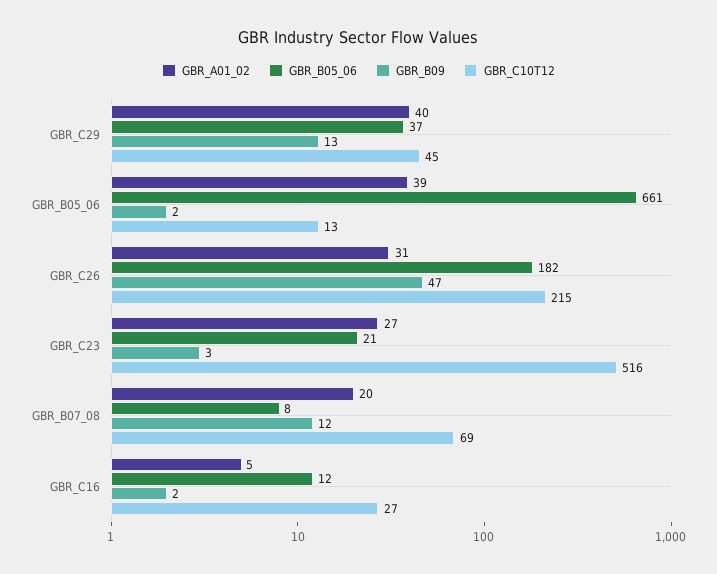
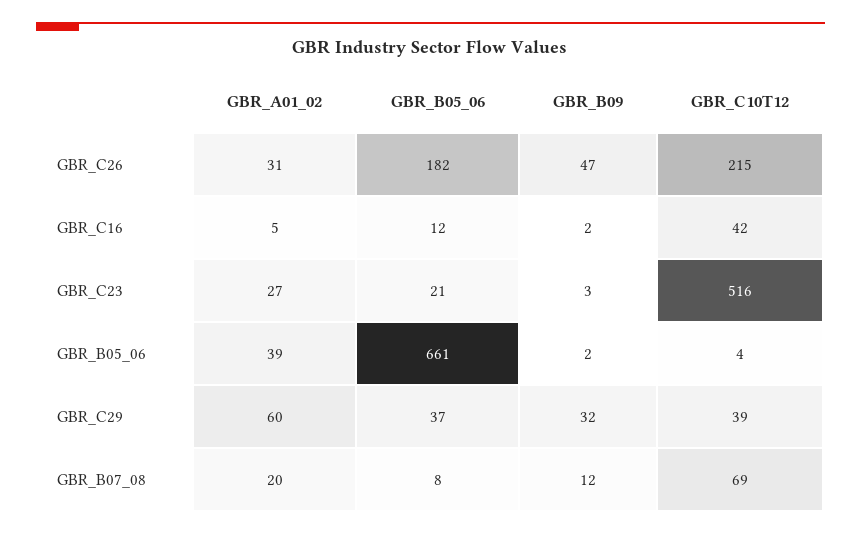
  {
    "GBR_A01_02": {
-     "GBR_C29": 40,
+     "GBR_C29": 60,
      "GBR_B05_06": 39,
      "GBR_C26": 31,
      "GBR_C23": 27,
      "GBR_B07_08": 20,
      "GBR_C16": 5
    },
    "GBR_B05_06": {
      "GBR_C29": 37,
      "GBR_B05_06": 661,
      "GBR_C26": 182,
      "GBR_C23": 21,
      "GBR_B07_08": 8,
      "GBR_C16": 12
    },
    "GBR_B09": {
-     "GBR_C29": 13,
+     "GBR_C29": 32,
      "GBR_B05_06": 2,
      "GBR_C26": 47,
      "GBR_C23": 3,
      "GBR_B07_08": 12,
      "GBR_C16": 2
    },
    "GBR_C10T12": {
-     "GBR_C29": 45,
+     "GBR_C29": 39,
-     "GBR_B05_06": 13,
+     "GBR_B05_06": 4,
      "GBR_C26": 215,
      "GBR_C23": 516,
      "GBR_B07_08": 69,
-     "GBR_C16": 27
+     "GBR_C16": 42
    }
  }

